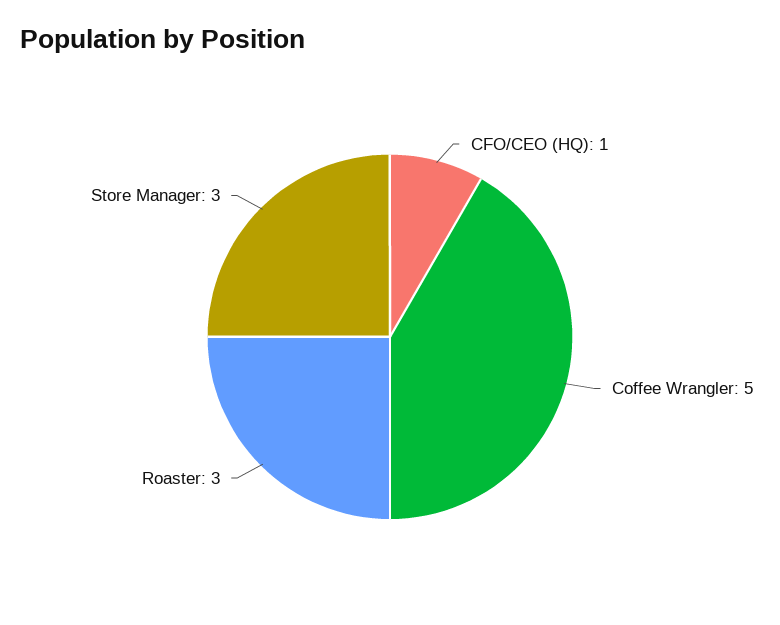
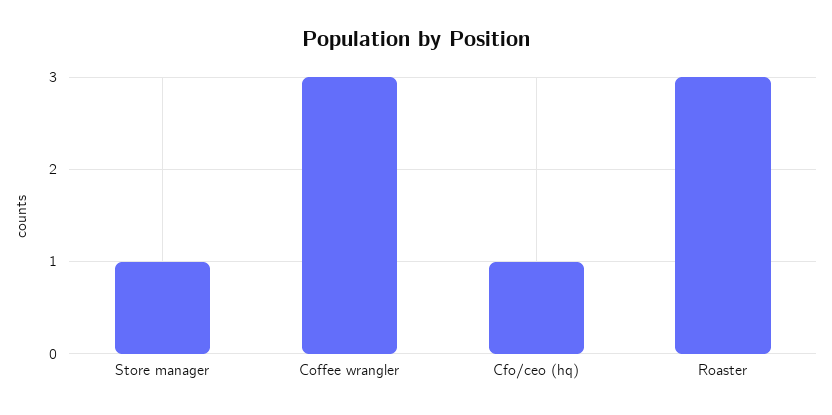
  {
    "CFO/CEO (HQ)": 1,
-   "Coffee Wrangler": 5,
+   "Coffee Wrangler": 3,
    "Roaster": 3,
-   "Store Manager": 3
+   "Store Manager": 1
  }

